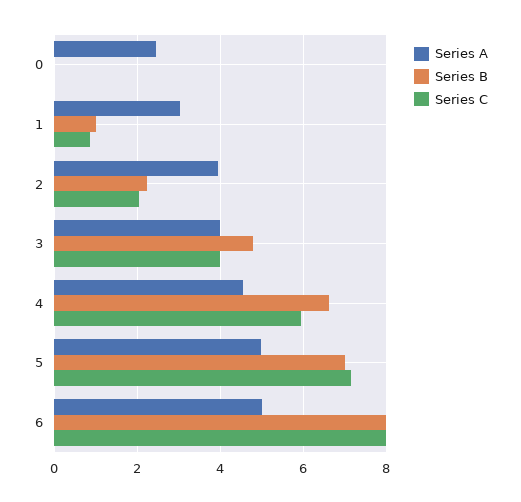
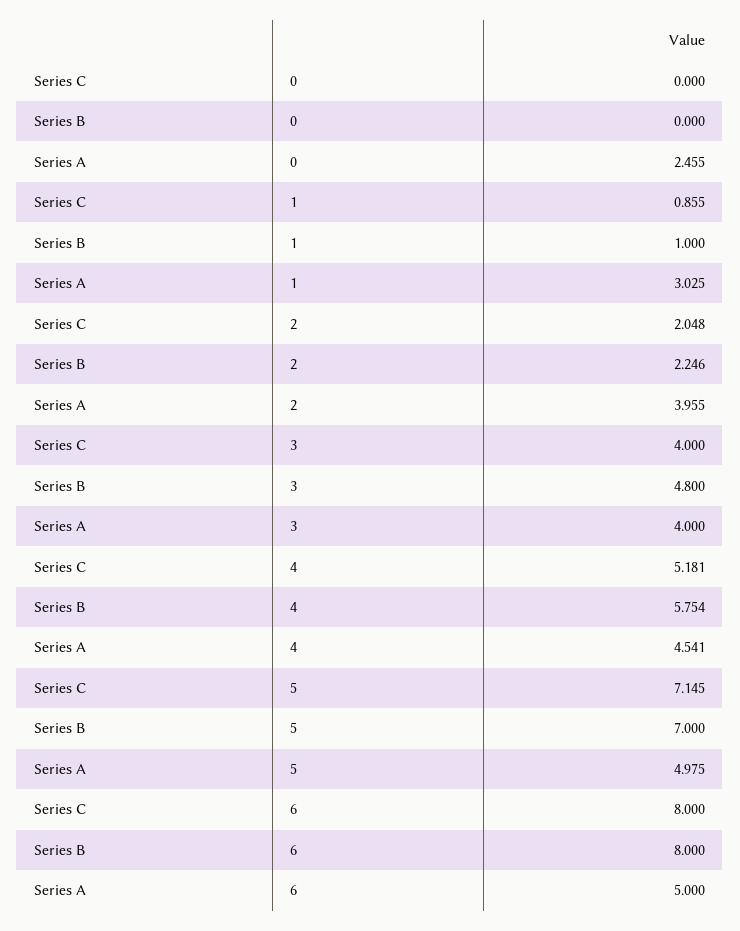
  {
    "Series A": {
      "0": 2.455,
      "1": 3.025,
      "2": 3.955,
      "3": 4,
      "4": 4.541,
      "5": 4.975,
      "6": 5
    },
    "Series B": {
      "0": 0,
      "1": 1,
      "2": 2.246,
      "3": 4.8,
-     "4": 6.6,
+     "4": 5.754,
      "5": 7,
      "6": 8
    },
    "Series C": {
      "0": 0,
      "1": 0.855,
      "2": 2.048,
      "3": 4,
-     "4": 6,
+     "4": 5.181,
      "5": 7.145,
      "6": 8
    }
  }

